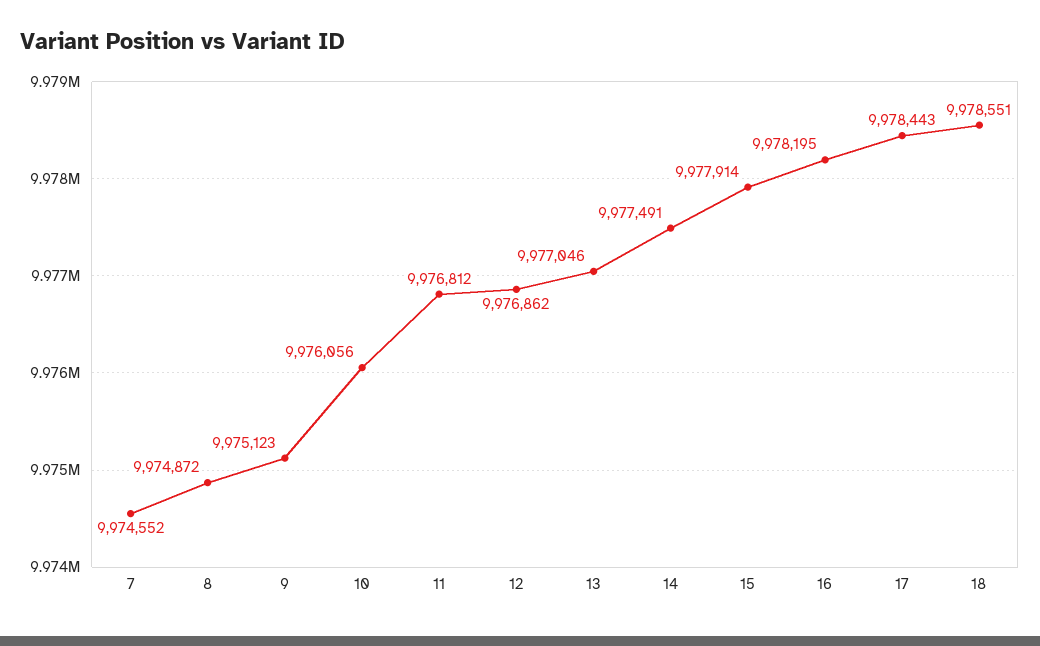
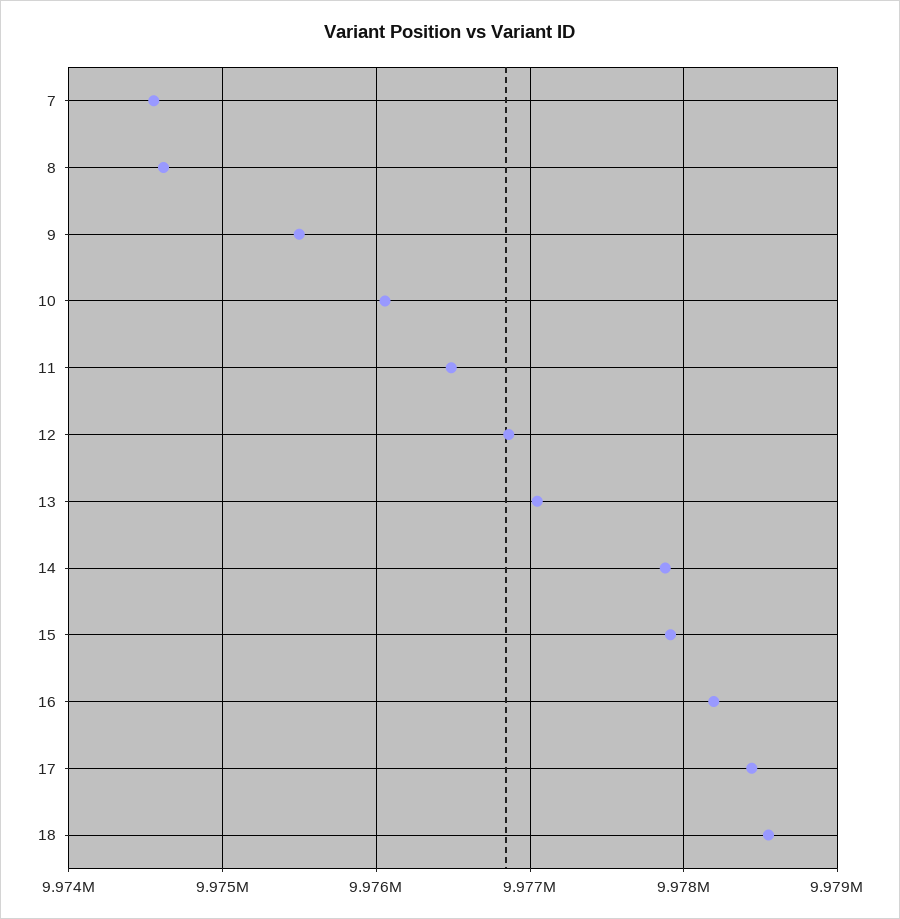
  {
    "7": 9974552,
-   "8": 9974872,
+   "8": 9974600,
-   "9": 9975123,
+   "9": 9975500,
    "10": 9976056,
-   "11": 9976812,
+   "11": 9976500,
    "12": 9976862,
    "13": 9977046,
-   "14": 9977491,
+   "14": 9977900,
    "15": 9977914,
    "16": 9978195,
    "17": 9978443,
    "18": 9978551
  }

